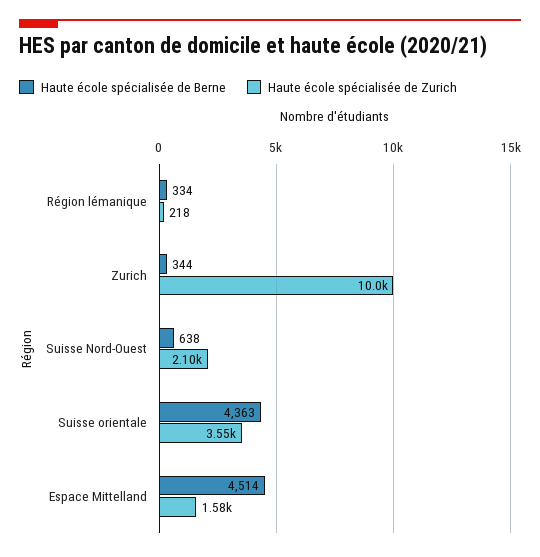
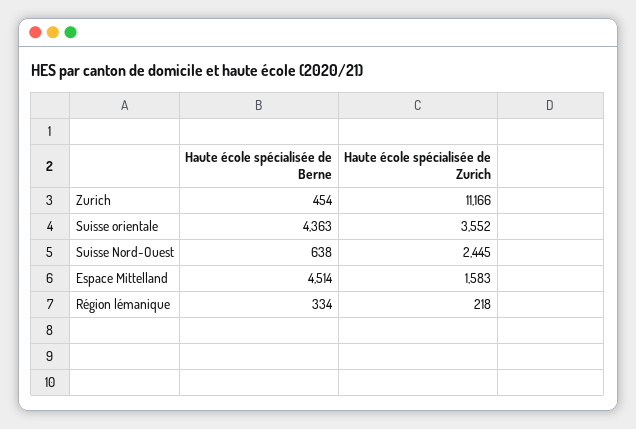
  {
    "Haute école spécialisée de Berne": {
      "Région lémanique": 334,
-     "Zurich": 344,
+     "Zurich": 454,
      "Suisse Nord-Ouest": 638,
      "Suisse orientale": 4363,
      "Espace Mittelland": 4514
    },
    "Haute école spécialisée de Zurich": {
      "Région lémanique": 218,
-     "Zurich": 10000,
+     "Zurich": 11166,
-     "Suisse Nord-Ouest": 2100,
+     "Suisse Nord-Ouest": 2445,
      "Suisse orientale": 3552,
      "Espace Mittelland": 1583
    }
  }

